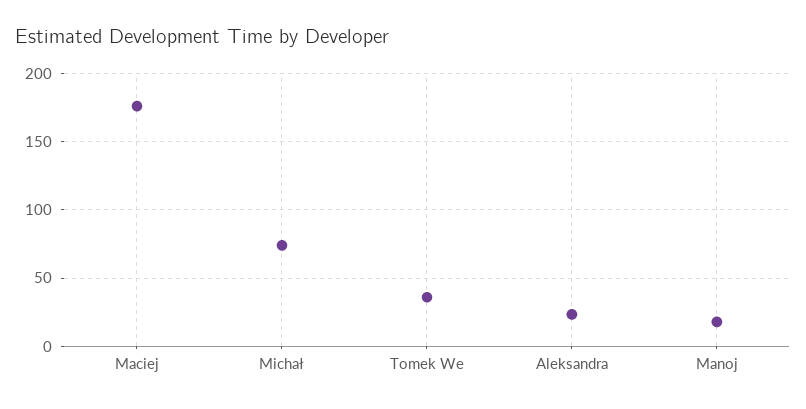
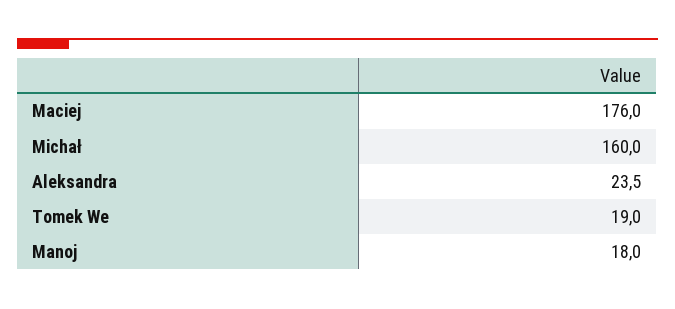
  {
    "Maciej": 176,
-   "Michał": 75,
+   "Michał": 160,
-   "Tomek We": 35,
+   "Tomek We": 19,
    "Aleksandra": 23.5,
    "Manoj": 18
  }

